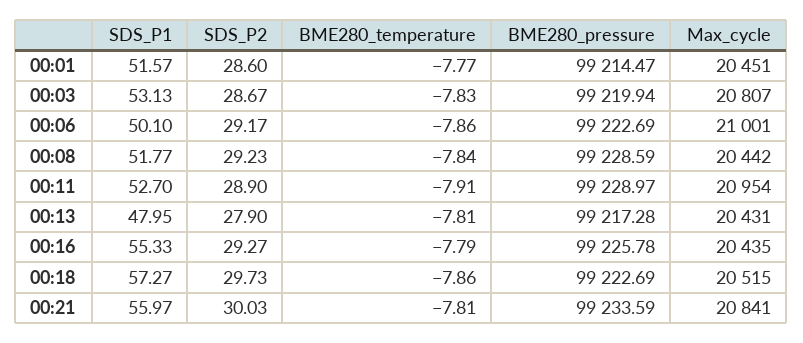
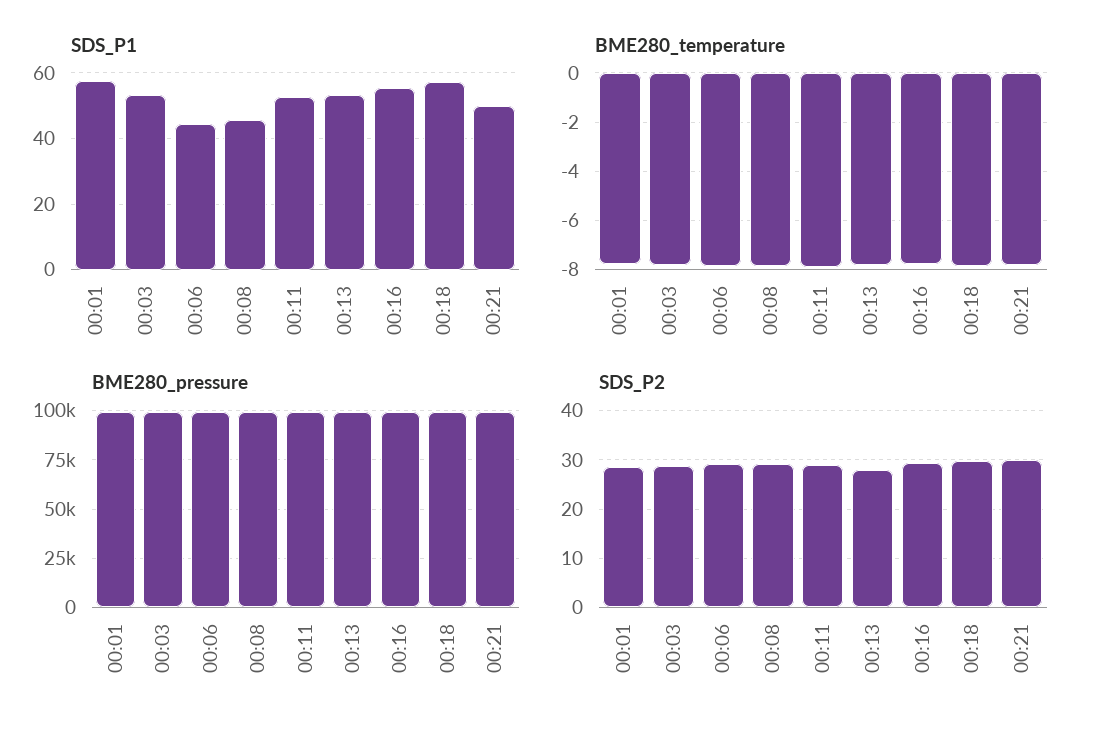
  {
    "SDS_P1": {
-     "00:01": 51.57,
+     "00:01": 58,
      "00:03": 53.13,
-     "00:06": 50.1,
+     "00:06": 44,
-     "00:08": 51.77,
+     "00:08": 46,
      "00:11": 52.7,
-     "00:13": 47.95,
+     "00:13": 54,
      "00:16": 55.33,
      "00:18": 57.27,
-     "00:21": 55.97
+     "00:21": 50
    },
    "SDS_P2": {
      "00:01": 28.6,
      "00:03": 28.67,
      "00:06": 29.17,
      "00:08": 29.23,
      "00:11": 28.9,
      "00:13": 27.9,
      "00:16": 29.27,
      "00:18": 29.73,
      "00:21": 30.03
    },
    "BME280_temperature": {
      "00:01": -7.77,
      "00:03": -7.83,
      "00:06": -7.86,
      "00:08": -7.84,
      "00:11": -7.91,
      "00:13": -7.81,
      "00:16": -7.79,
      "00:18": -7.86,
      "00:21": -7.81
    },
    "BME280_pressure": {
      "00:01": 99214.47,
      "00:03": 99219.94,
      "00:06": 99222.69,
      "00:08": 99228.59,
      "00:11": 99228.97,
      "00:13": 99217.28,
      "00:16": 99225.78,
      "00:18": 99222.69,
      "00:21": 99233.59
-   },
+   }
-   "Max_cycle": {
-     "00:01": 20451,
-     "00:03": 20807,
-     "00:06": 21001,
-     "00:08": 20442,
-     "00:11": 20954,
-     "00:13": 20431,
-     "00:16": 20435,
-     "00:18": 20515,
-     "00:21": 20841
-   }
  }

